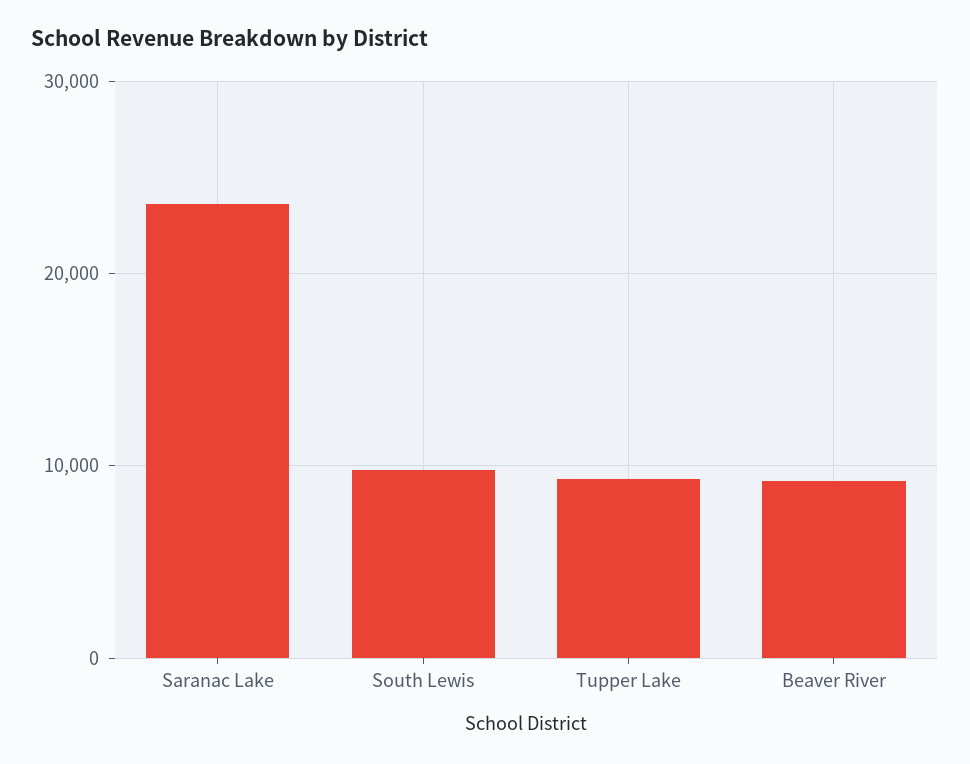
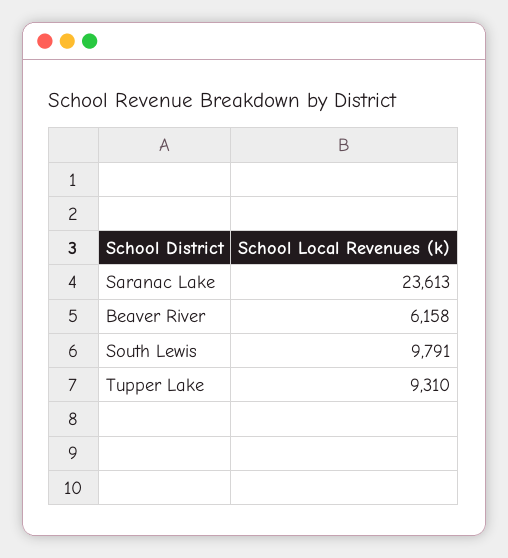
  {
    "Saranac Lake": 23613,
    "South Lewis": 9791,
    "Tupper Lake": 9310,
-   "Beaver River": 9000
+   "Beaver River": 6158
  }

